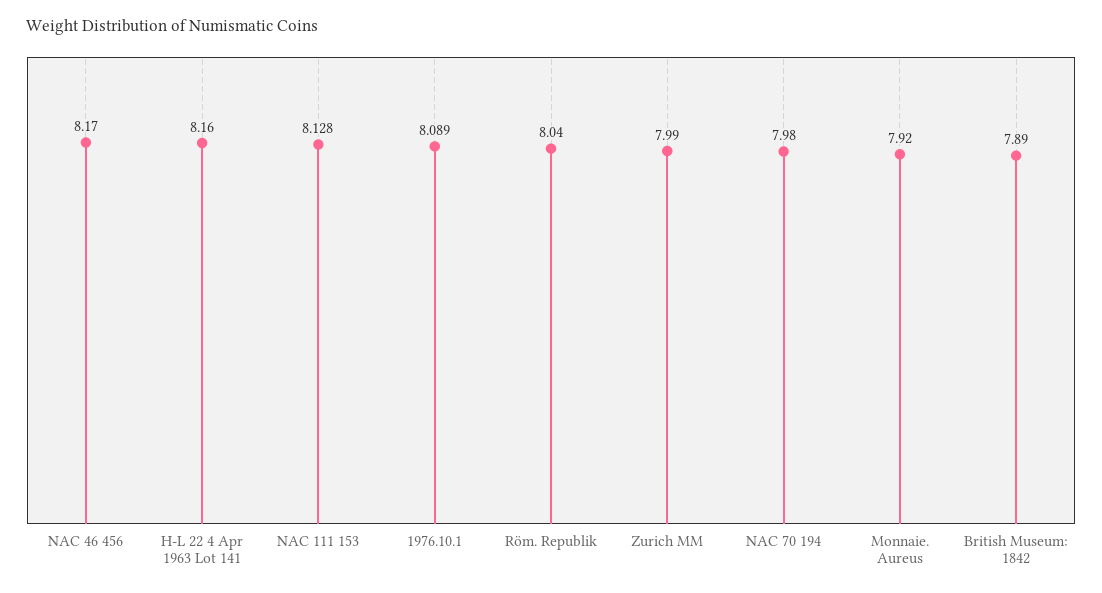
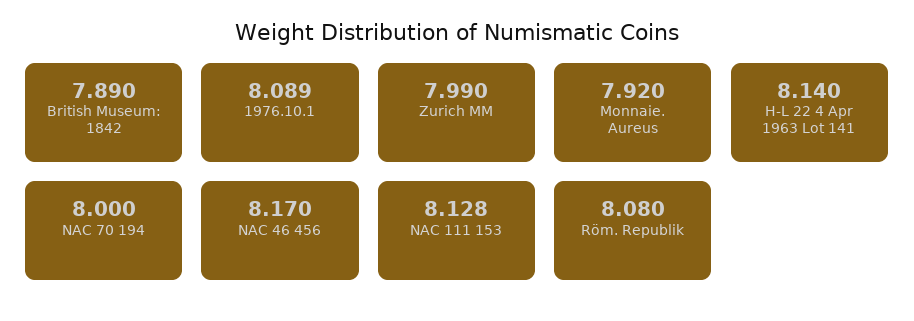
  {
    "NAC 46 456": 8.17,
-   "H-L 22 4 Apr 1963 Lot 141": 8.16,
+   "H-L 22 4 Apr 1963 Lot 141": 8.14,
    "NAC 111 153": 8.128,
    "1976.10.1": 8.089,
-   "Röm. Republik": 8.04,
+   "Röm. Republik": 8.08,
    "Zurich MM": 7.99,
-   "NAC 70 194": 7.98,
+   "NAC 70 194": 8,
    "Monnaie. Aureus": 7.92,
    "British Museum: 1842": 7.89
  }

